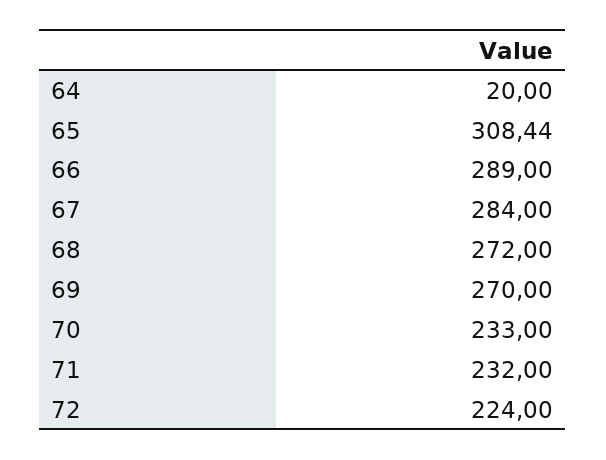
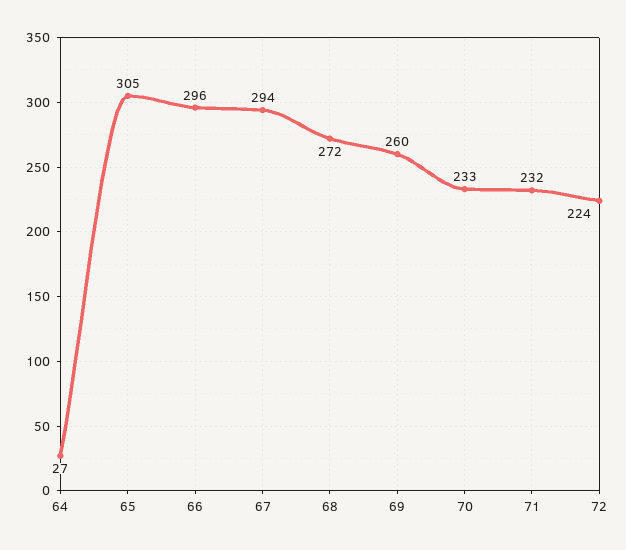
  {
-   "64": 20,
+   "64": 27,
-   "65": 308.44,
+   "65": 305,
-   "66": 289,
+   "66": 296,
-   "67": 284,
+   "67": 294,
    "68": 272,
-   "69": 270,
+   "69": 260,
    "70": 233,
    "71": 232,
    "72": 224
  }

